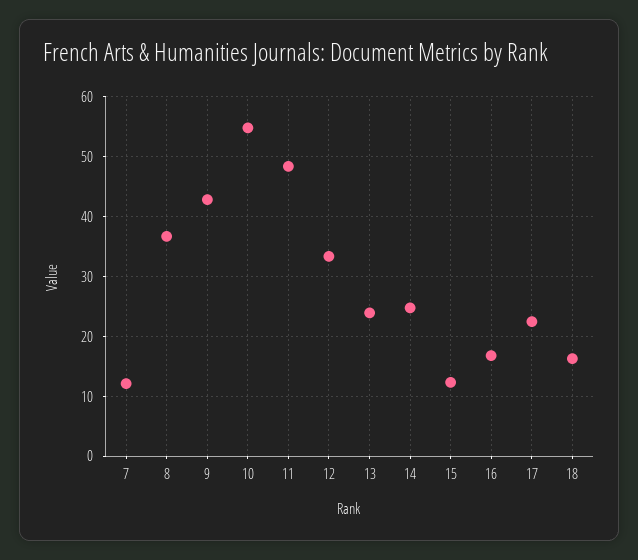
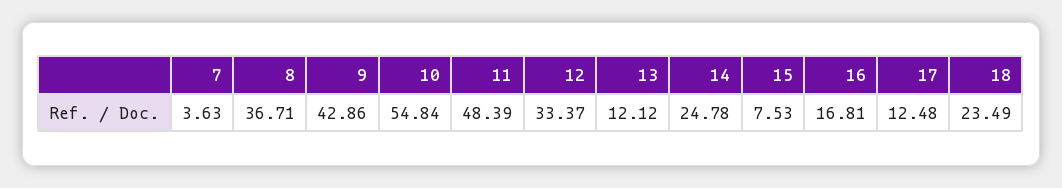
  {
-   "7": 12,
+   "7": 3.63,
    "8": 36.71,
    "9": 42.86,
    "10": 54.84,
    "11": 48.39,
    "12": 33.37,
-   "13": 24,
+   "13": 12.12,
    "14": 24.78,
-   "15": 12,
+   "15": 7.53,
    "16": 16.81,
-   "17": 22,
+   "17": 12.48,
-   "18": 16
+   "18": 23.49
  }

